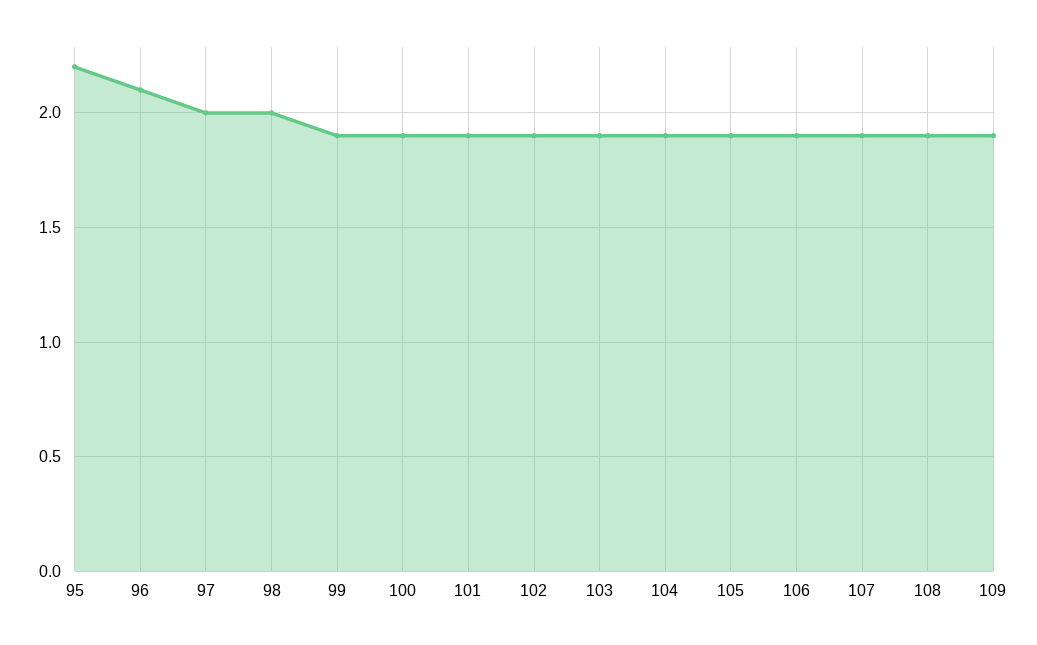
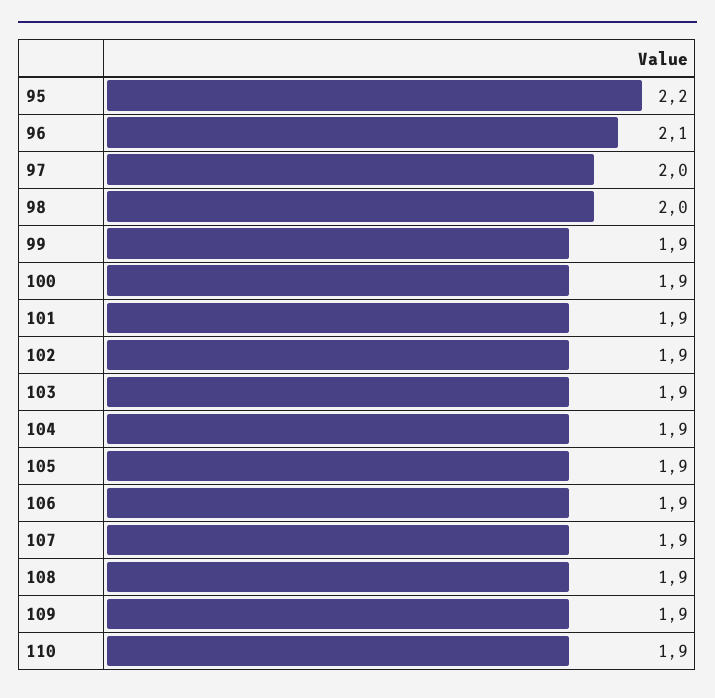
  {
    "95": 2.2,
    "96": 2.1,
    "97": 2,
    "98": 2,
    "99": 1.9,
    "100": 1.9,
    "101": 1.9,
    "102": 1.9,
    "103": 1.9,
    "104": 1.9,
    "105": 1.9,
    "106": 1.9,
    "107": 1.9,
    "108": 1.9,
-   "109": 1.9
+   "109": 1.9,
+   "110": 1.9
  }

